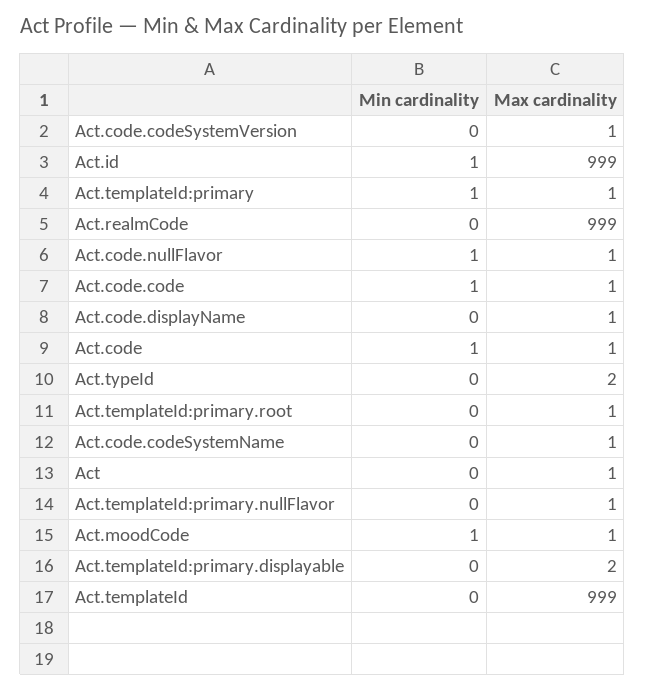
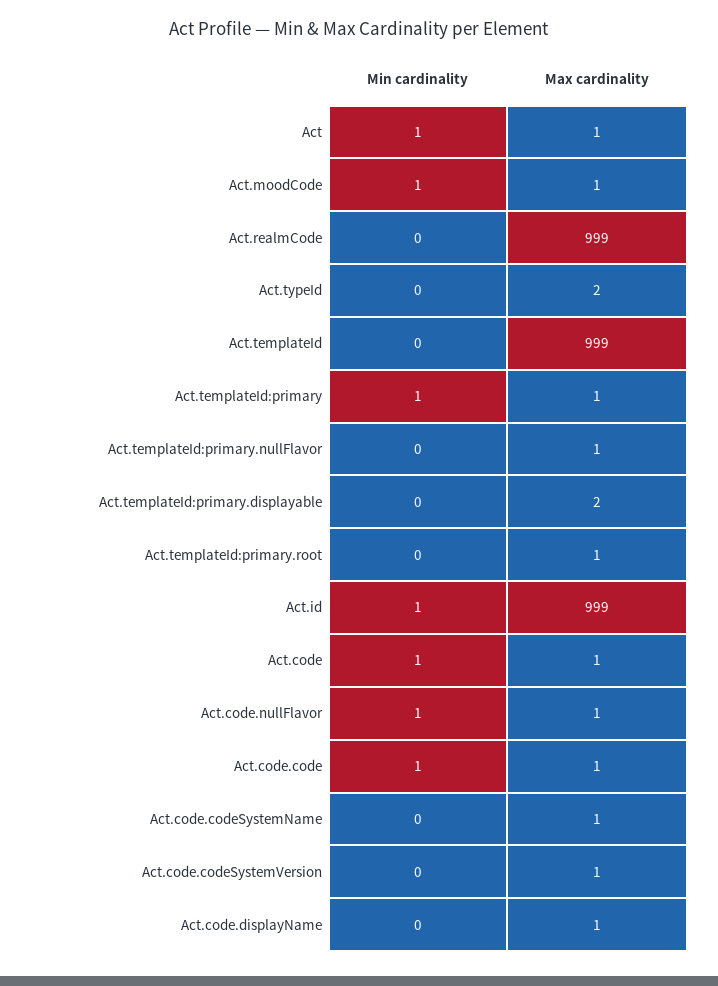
  {
    "Min cardinality": {
      "Act.code.codeSystemVersion": 0,
      "Act.id": 1,
      "Act.templateId:primary": 1,
      "Act.realmCode": 0,
      "Act.code.nullFlavor": 1,
      "Act.code.code": 1,
      "Act.code.displayName": 0,
      "Act.code": 1,
      "Act.typeId": 0,
      "Act.templateId:primary.root": 0,
      "Act.code.codeSystemName": 0,
-     "Act": 0,
+     "Act": 1,
      "Act.templateId:primary.nullFlavor": 0,
      "Act.moodCode": 1,
      "Act.templateId:primary.displayable": 0,
      "Act.templateId": 0
    },
    "Max cardinality": {
      "Act.code.codeSystemVersion": 1,
      "Act.id": 999,
      "Act.templateId:primary": 1,
      "Act.realmCode": 999,
      "Act.code.nullFlavor": 1,
      "Act.code.code": 1,
      "Act.code.displayName": 1,
      "Act.code": 1,
      "Act.typeId": 2,
      "Act.templateId:primary.root": 1,
      "Act.code.codeSystemName": 1,
      "Act": 1,
      "Act.templateId:primary.nullFlavor": 1,
      "Act.moodCode": 1,
      "Act.templateId:primary.displayable": 2,
      "Act.templateId": 999
    }
  }

